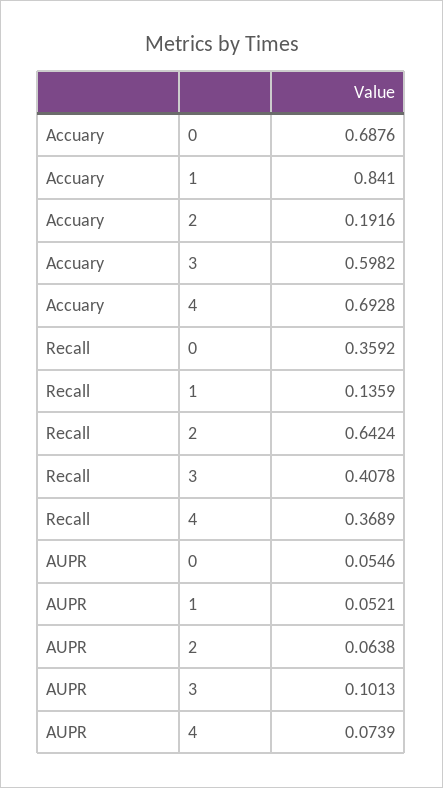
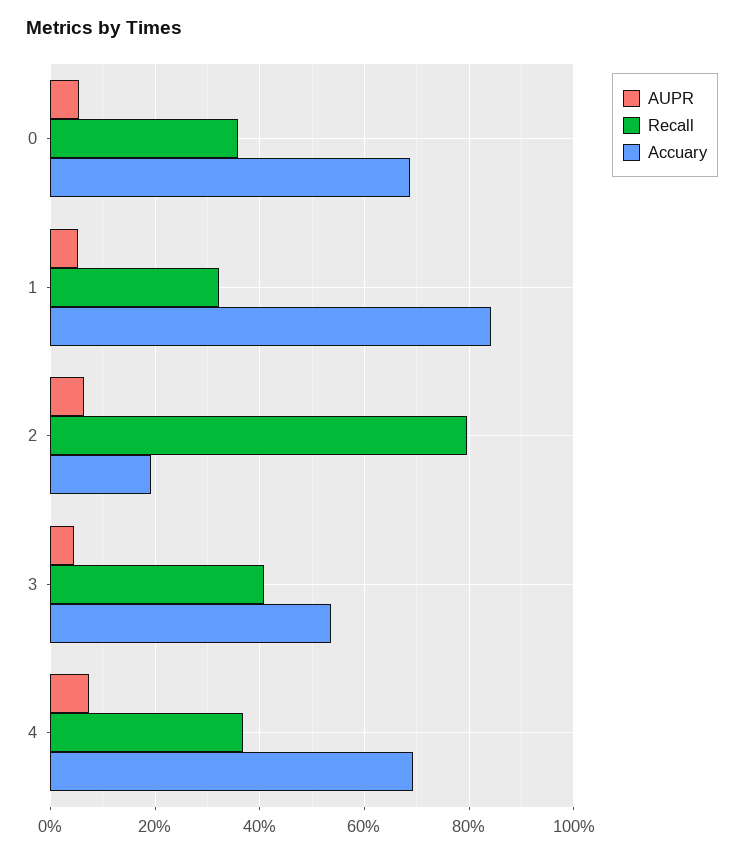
  {
    "Accuary": {
      "0": 0.6876,
      "1": 0.841,
      "2": 0.1916,
-     "3": 0.5982,
+     "3": 0.54,
      "4": 0.6928
    },
    "Recall": {
      "0": 0.3592,
-     "1": 0.1359,
+     "1": 0.32,
-     "2": 0.6424,
+     "2": 0.8,
      "3": 0.4078,
      "4": 0.3689
    },
    "AUPR": {
      "0": 0.0546,
      "1": 0.0521,
      "2": 0.0638,
-     "3": 0.1013,
+     "3": 0.04,
      "4": 0.0739
    }
  }

